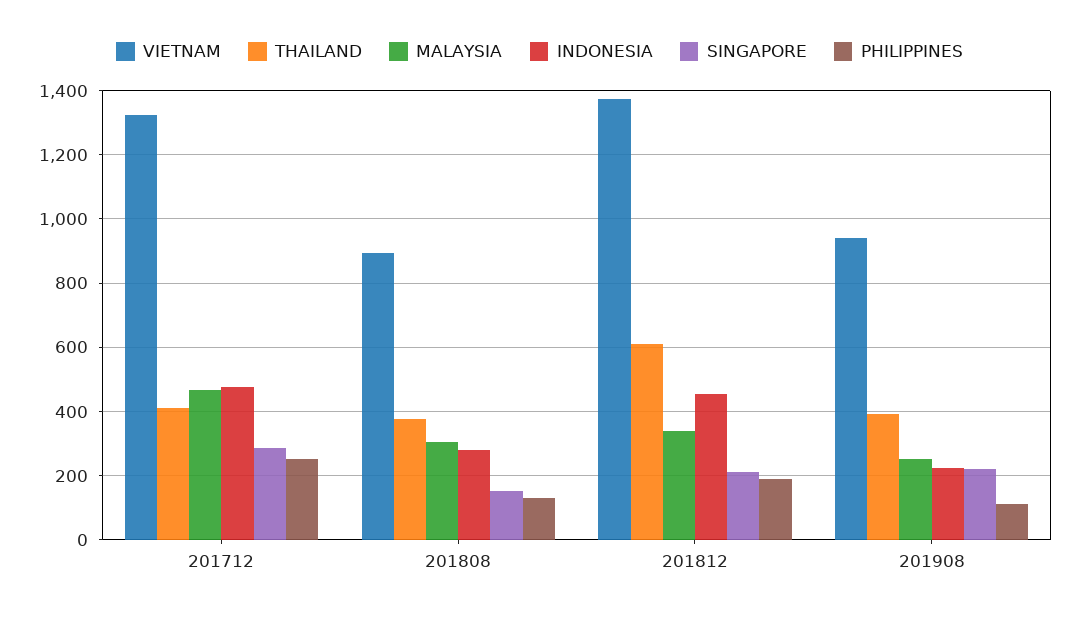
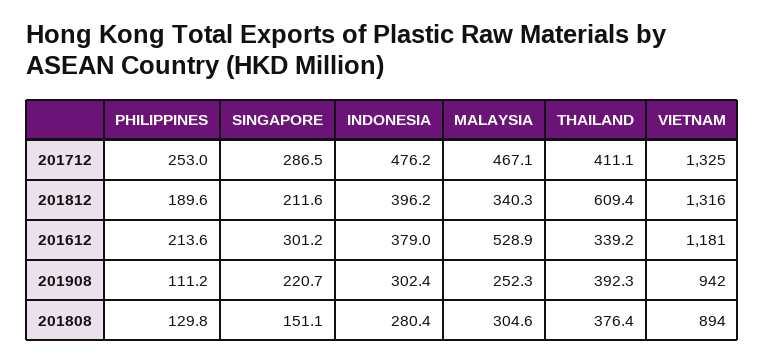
  {
    "VIETNAM": {
      "201712": 1325,
      "201808": 894,
-     "201812": 1380,
+     "201812": 1316,
-     "201908": 942
+     "201908": 942,
+     "201612": 1181
    },
    "THAILAND": {
      "201712": 411.1,
      "201808": 376.4,
      "201812": 609.4,
-     "201908": 392.3
+     "201908": 392.3,
+     "201612": 339.2
    },
    "MALAYSIA": {
      "201712": 467.1,
      "201808": 304.6,
      "201812": 340.3,
-     "201908": 252.3
+     "201908": 252.3,
+     "201612": 528.9
    },
    "INDONESIA": {
      "201712": 476.2,
      "201808": 280.4,
-     "201812": 460,
+     "201812": 396.2,
-     "201908": 220
+     "201908": 302.4,
+     "201612": 379
    },
    "SINGAPORE": {
      "201712": 286.5,
      "201808": 151.1,
      "201812": 211.6,
-     "201908": 220.7
+     "201908": 220.7,
+     "201612": 301.2
    },
    "PHILIPPINES": {
      "201712": 253,
      "201808": 129.8,
      "201812": 189.6,
-     "201908": 111.2
+     "201908": 111.2,
+     "201612": 213.6
    }
  }

